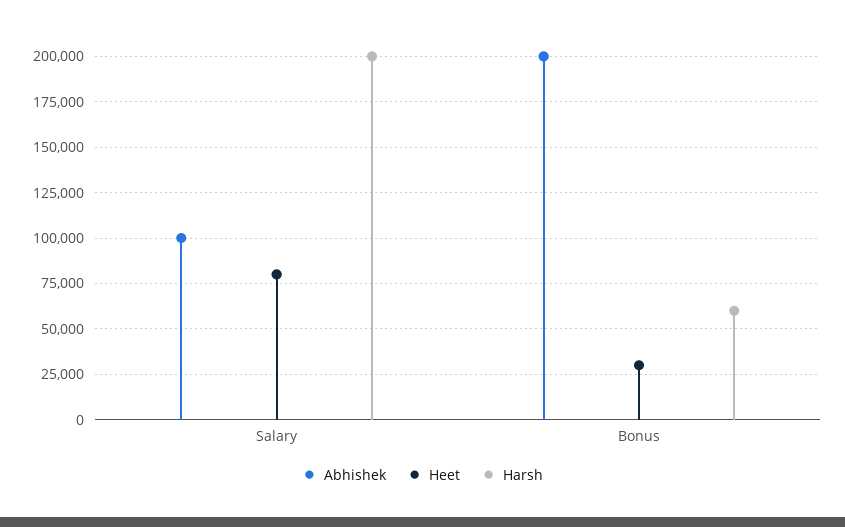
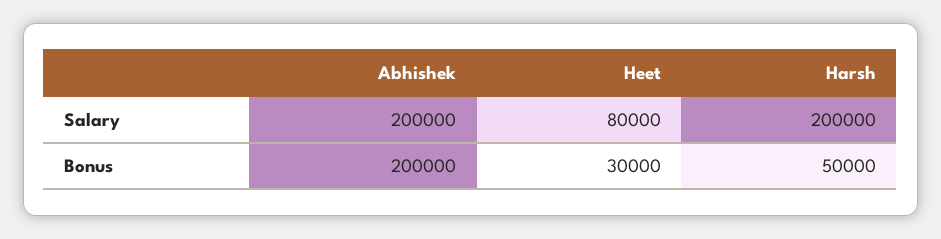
  {
    "Abhishek": {
-     "Salary": 100000,
+     "Salary": 200000,
      "Bonus": 200000
    },
    "Heet": {
      "Salary": 80000,
      "Bonus": 30000
    },
    "Harsh": {
      "Salary": 200000,
-     "Bonus": 60000
+     "Bonus": 50000
    }
  }

